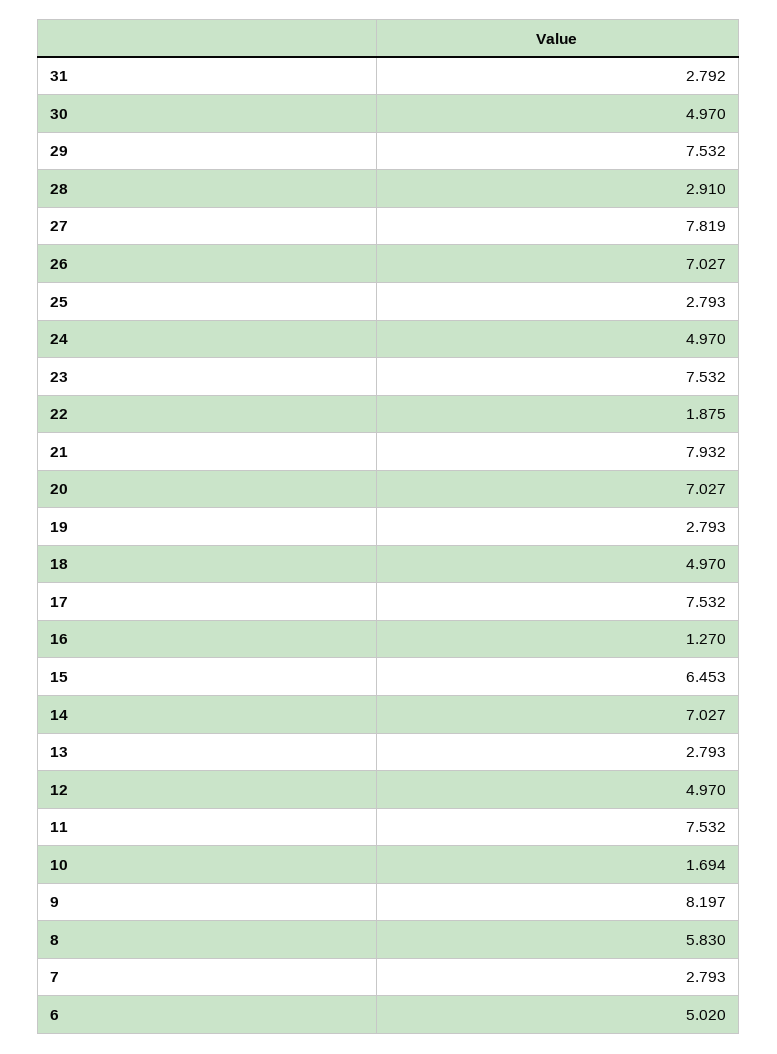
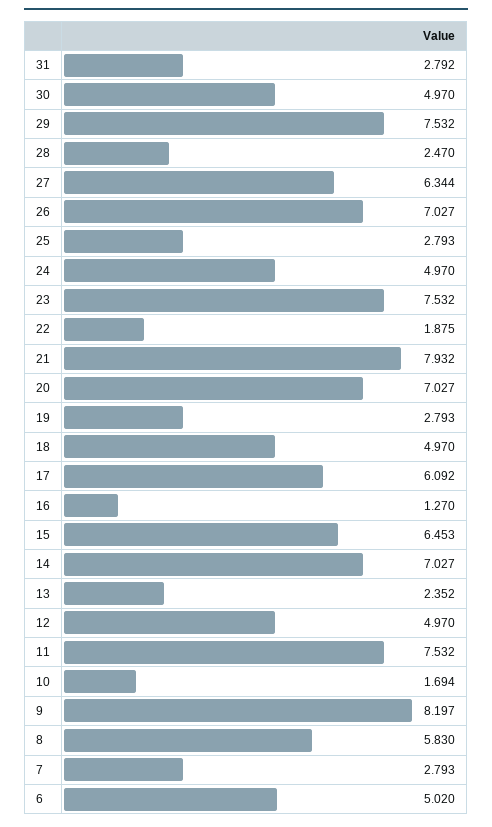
  {
    "31": 2.792,
    "30": 4.97,
    "29": 7.532,
-   "28": 2.91,
+   "28": 2.47,
-   "27": 7.819,
+   "27": 6.344,
    "26": 7.027,
    "25": 2.793,
    "24": 4.97,
    "23": 7.532,
    "22": 1.875,
    "21": 7.932,
    "20": 7.027,
    "19": 2.793,
    "18": 4.97,
-   "17": 7.532,
+   "17": 6.092,
    "16": 1.27,
    "15": 6.453,
    "14": 7.027,
-   "13": 2.793,
+   "13": 2.352,
    "12": 4.97,
    "11": 7.532,
    "10": 1.694,
    "9": 8.197,
    "8": 5.83,
    "7": 2.793,
    "6": 5.02
  }

